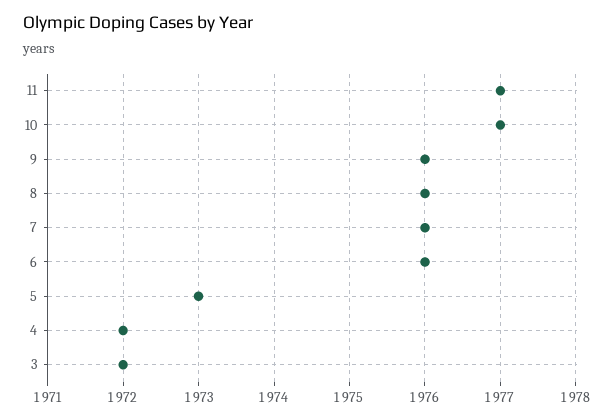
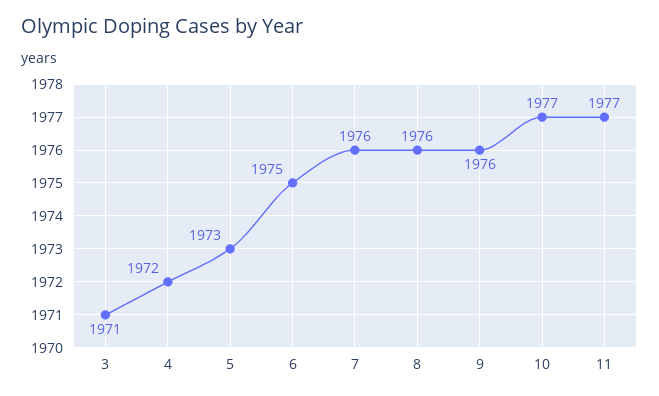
  {
    "11": 1977,
    "10": 1977,
    "9": 1976,
    "8": 1976,
    "7": 1976,
-   "6": 1976,
+   "6": 1975,
    "5": 1973,
    "4": 1972,
-   "3": 1972
+   "3": 1971
  }

